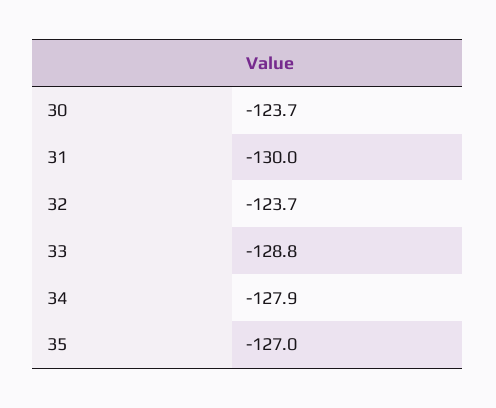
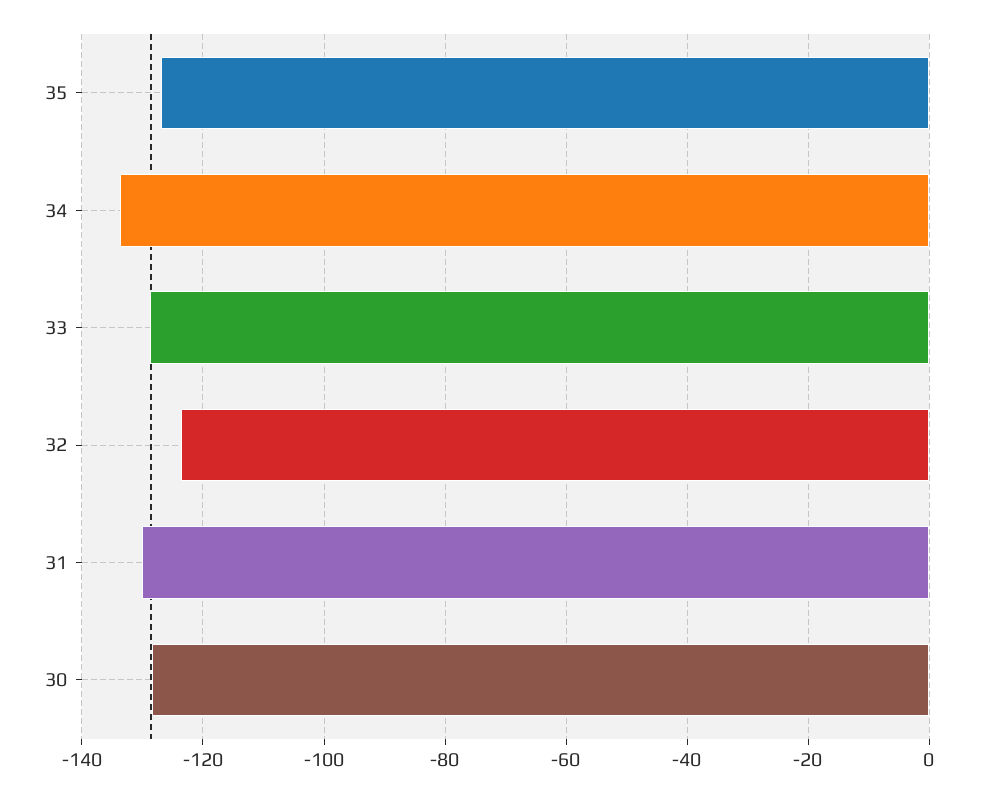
  {
-   "30": -123.7,
+   "30": -128,
    "31": -130,
    "32": -123.7,
    "33": -128.8,
-   "34": -127.9,
+   "34": -134,
    "35": -127
  }

